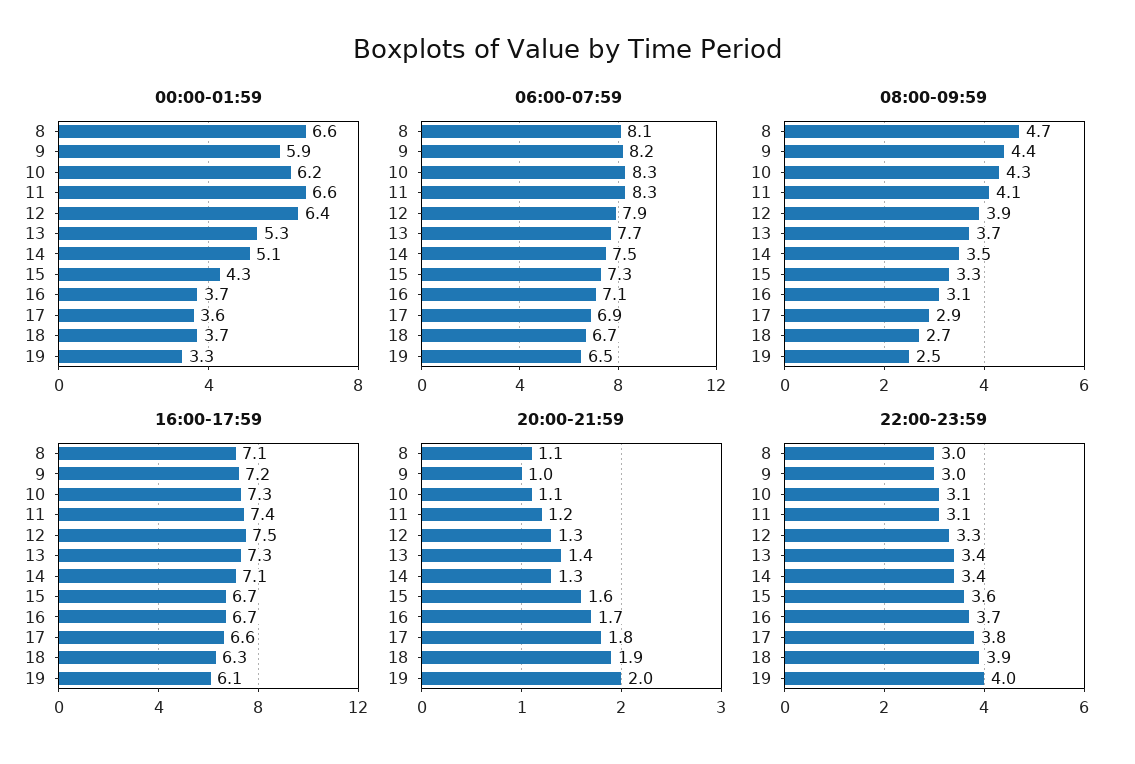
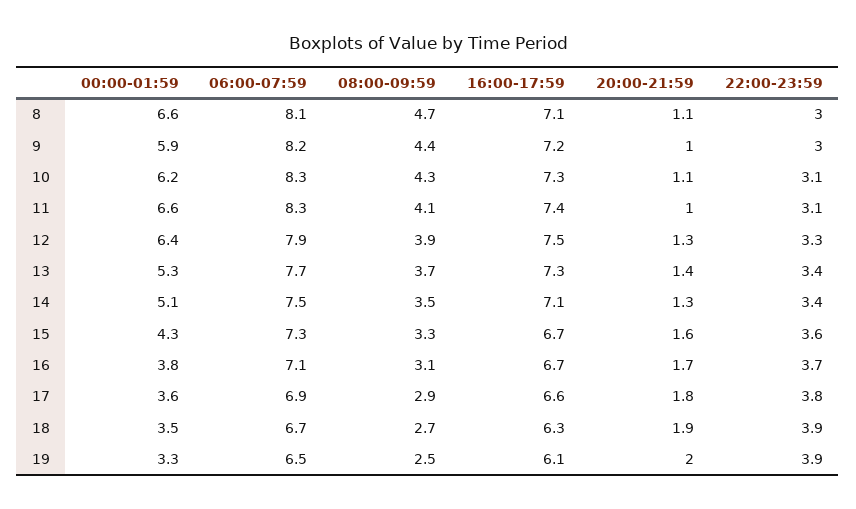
  {
    "00:00-01:59": {
      "8": 6.6,
      "9": 5.9,
      "10": 6.2,
      "11": 6.6,
      "12": 6.4,
      "13": 5.3,
      "14": 5.1,
      "15": 4.3,
-     "16": 3.7,
+     "16": 3.8,
      "17": 3.6,
-     "18": 3.7,
+     "18": 3.5,
      "19": 3.3
    },
    "06:00-07:59": {
      "8": 8.1,
      "9": 8.2,
      "10": 8.3,
      "11": 8.3,
      "12": 7.9,
      "13": 7.7,
      "14": 7.5,
      "15": 7.3,
      "16": 7.1,
      "17": 6.9,
      "18": 6.7,
      "19": 6.5
    },
    "08:00-09:59": {
      "8": 4.7,
      "9": 4.4,
      "10": 4.3,
      "11": 4.1,
      "12": 3.9,
      "13": 3.7,
      "14": 3.5,
      "15": 3.3,
      "16": 3.1,
      "17": 2.9,
      "18": 2.7,
      "19": 2.5
    },
    "16:00-17:59": {
      "8": 7.1,
      "9": 7.2,
      "10": 7.3,
      "11": 7.4,
      "12": 7.5,
      "13": 7.3,
      "14": 7.1,
      "15": 6.7,
      "16": 6.7,
      "17": 6.6,
      "18": 6.3,
      "19": 6.1
    },
    "20:00-21:59": {
      "8": 1.1,
      "9": 1,
      "10": 1.1,
-     "11": 1.2,
+     "11": 1,
      "12": 1.3,
      "13": 1.4,
      "14": 1.3,
      "15": 1.6,
      "16": 1.7,
      "17": 1.8,
      "18": 1.9,
      "19": 2
    },
    "22:00-23:59": {
      "8": 3,
      "9": 3,
      "10": 3.1,
      "11": 3.1,
      "12": 3.3,
      "13": 3.4,
      "14": 3.4,
      "15": 3.6,
      "16": 3.7,
      "17": 3.8,
      "18": 3.9,
-     "19": 4
+     "19": 3.9
    }
  }

